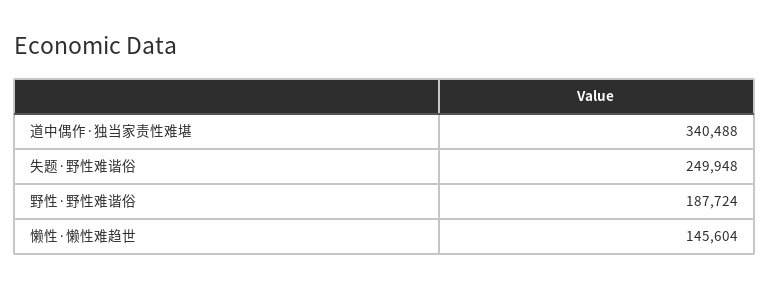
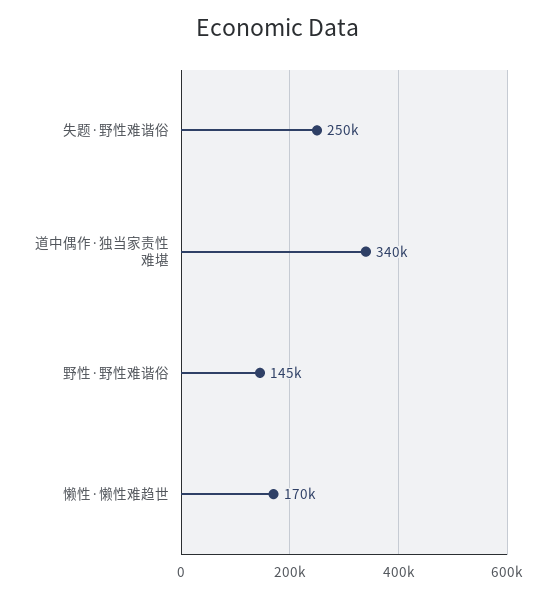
  {
    "道中偶作·独当家责性难堪": 340488,
    "失题·野性难谐俗": 249948,
-   "野性·野性难谐俗": 187724,
+   "野性·野性难谐俗": 145000,
-   "懒性·懒性难趋世": 145604
+   "懒性·懒性难趋世": 170000
  }

